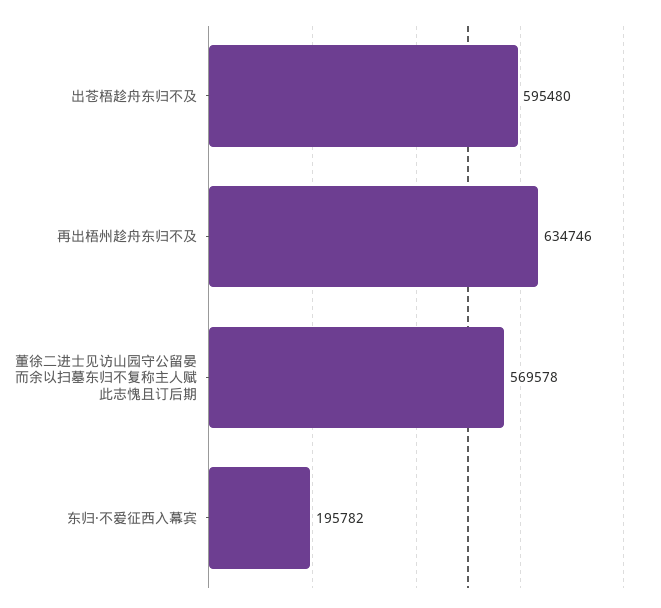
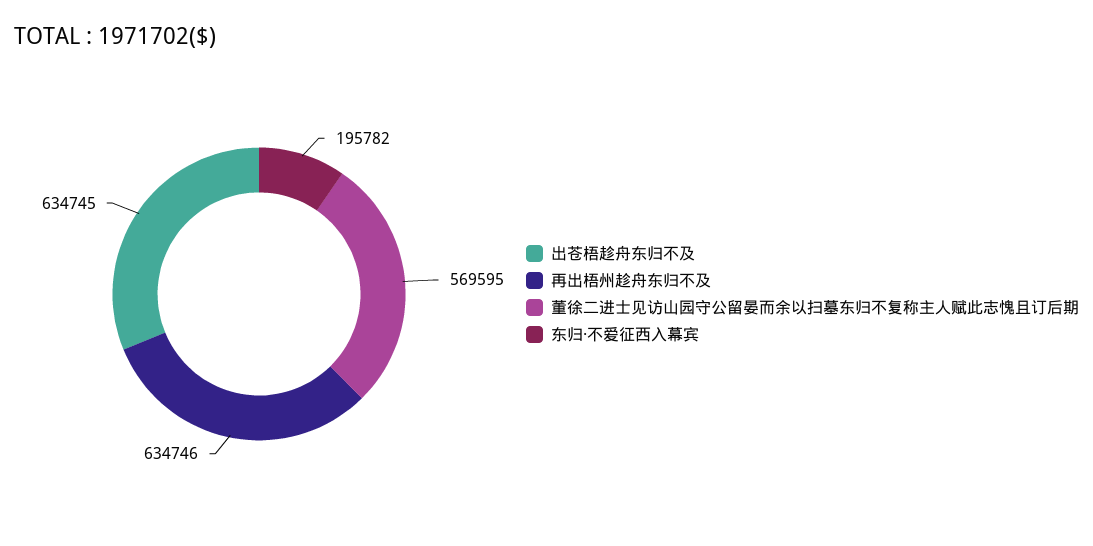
  {
-   "出苍梧趁舟东归不及": 595480,
+   "出苍梧趁舟东归不及": 634745,
    "再出梧州趁舟东归不及": 634746,
-   "董徐二进士见访山园守公留晏而余以扫墓东归不复称主人赋此志愧且订后期": 569578,
+   "董徐二进士见访山园守公留晏而余以扫墓东归不复称主人赋此志愧且订后期": 569595,
    "东归·不爱征西入幕宾": 195782
  }

